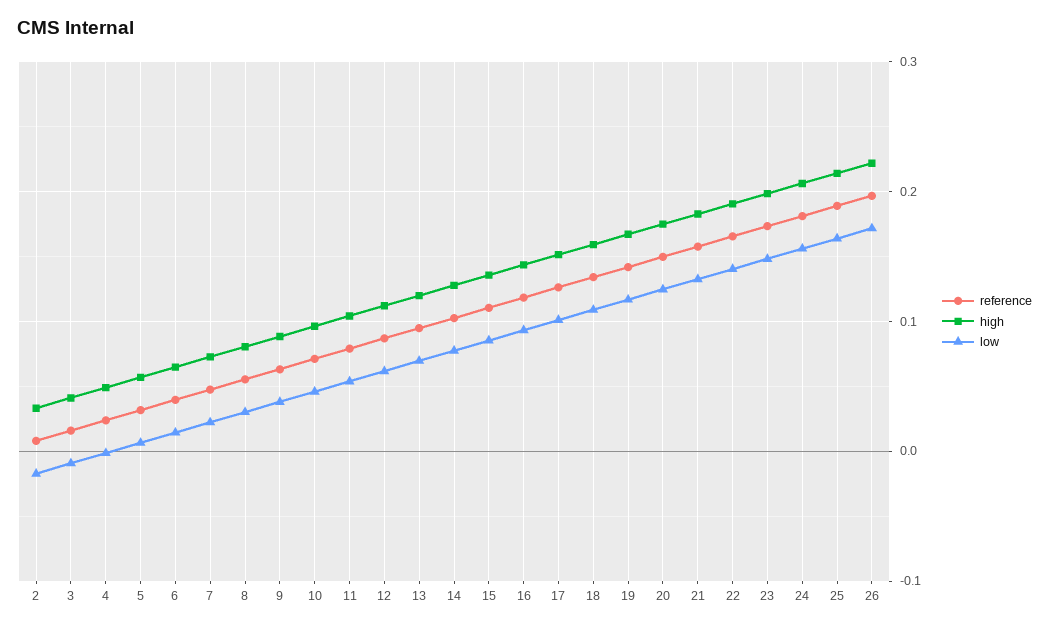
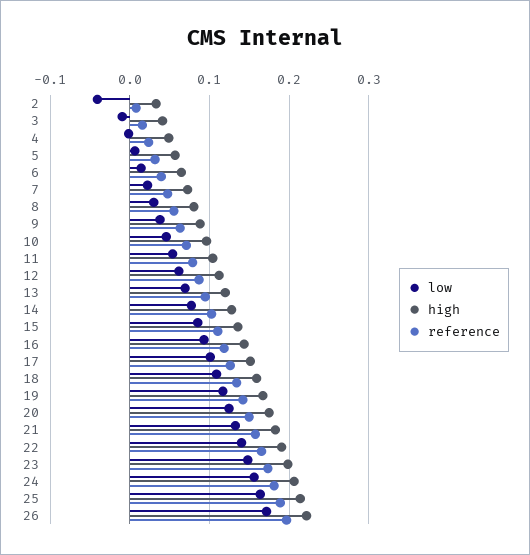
  {
    "reference": {
      "2": 0.01,
      "3": 0.02,
      "4": 0.02,
      "5": 0.03,
      "6": 0.04,
      "7": 0.05,
      "8": 0.06,
      "9": 0.06,
      "10": 0.07,
      "11": 0.08,
      "12": 0.09,
      "13": 0.09,
      "14": 0.1,
      "15": 0.11,
      "16": 0.12,
      "17": 0.13,
      "18": 0.13,
      "19": 0.14,
      "20": 0.15,
      "21": 0.16,
      "22": 0.17,
      "23": 0.17,
      "24": 0.18,
      "25": 0.19,
      "26": 0.2
    },
    "high": {
      "2": 0.03,
      "3": 0.04,
      "4": 0.05,
      "5": 0.06,
      "6": 0.06,
      "7": 0.07,
      "8": 0.08,
      "9": 0.09,
      "10": 0.1,
      "11": 0.1,
      "12": 0.11,
      "13": 0.12,
      "14": 0.13,
      "15": 0.14,
      "16": 0.14,
      "17": 0.15,
      "18": 0.16,
      "19": 0.17,
      "20": 0.17,
      "21": 0.18,
      "22": 0.19,
      "23": 0.2,
      "24": 0.21,
      "25": 0.21,
      "26": 0.22
    },
    "low": {
-     "2": -0.02,
+     "2": -0.04,
      "3": -0.01,
      "4": 0,
      "5": 0.01,
      "6": 0.01,
      "7": 0.02,
      "8": 0.03,
      "9": 0.04,
      "10": 0.05,
      "11": 0.05,
      "12": 0.06,
      "13": 0.07,
      "14": 0.08,
      "15": 0.09,
      "16": 0.09,
      "17": 0.1,
      "18": 0.11,
      "19": 0.12,
      "20": 0.12,
      "21": 0.13,
      "22": 0.14,
      "23": 0.15,
      "24": 0.16,
      "25": 0.16,
      "26": 0.17
    }
  }

